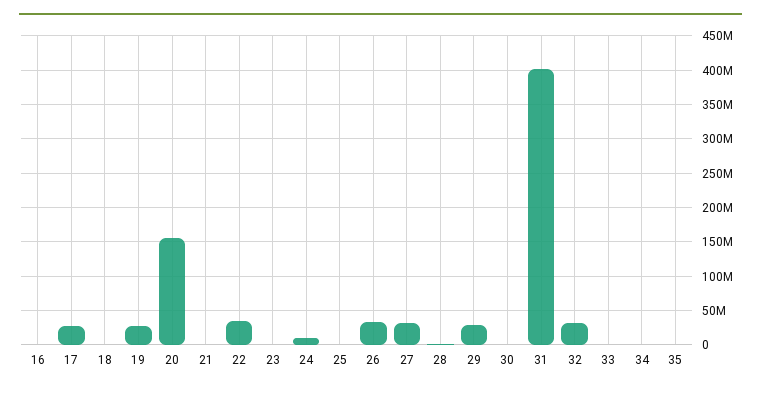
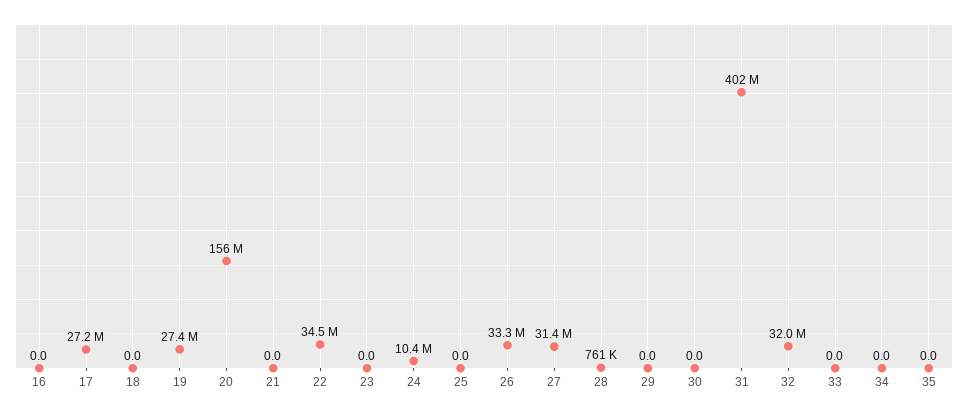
  {
    "16": 0,
    "17": 27200000,
    "18": 0,
    "19": 27400000,
    "20": 156000000,
    "21": 0,
    "22": 34500000,
    "23": 0,
    "24": 10400000,
    "25": 0,
    "26": 33300000,
    "27": 31400000,
    "28": 761000,
-   "29": 30000000,
+   "29": 0,
    "30": 0,
    "31": 402000000,
    "32": 32000000,
    "33": 0,
    "34": 0,
    "35": 0
  }

